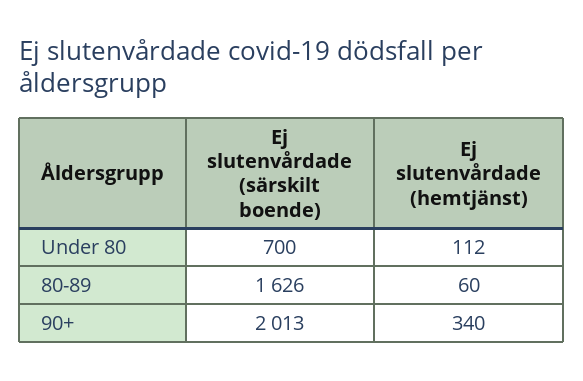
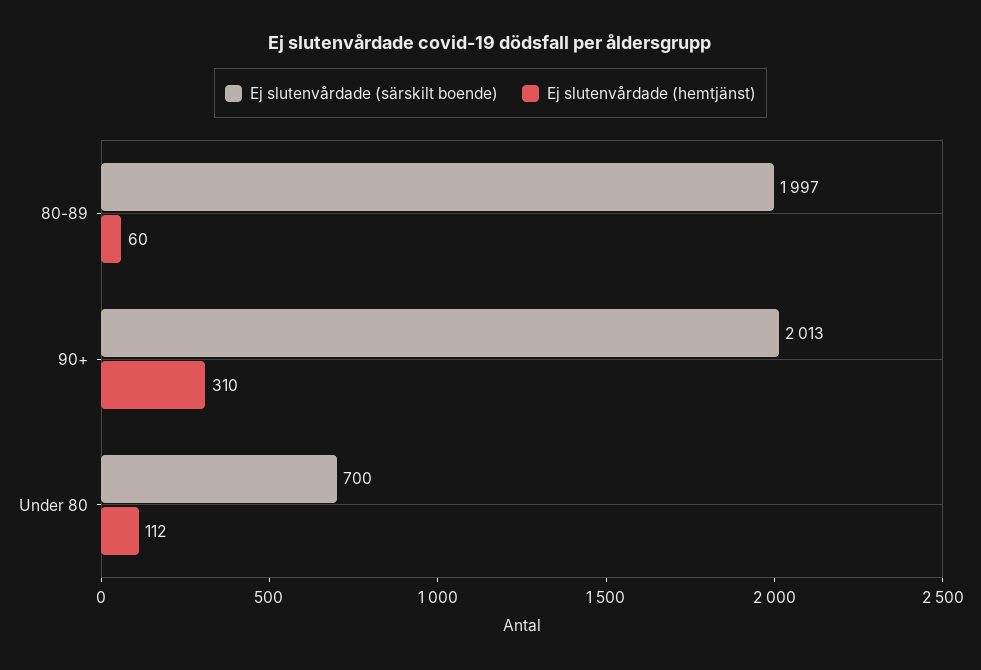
  {
    "Ej slutenvårdade (särskilt boende)": {
      "Under 80": 700,
-     "80-89": 1626,
+     "80-89": 1997,
      "90+": 2013
    },
    "Ej slutenvårdade (hemtjänst)": {
      "Under 80": 112,
      "80-89": 60,
-     "90+": 340
+     "90+": 310
    }
  }

